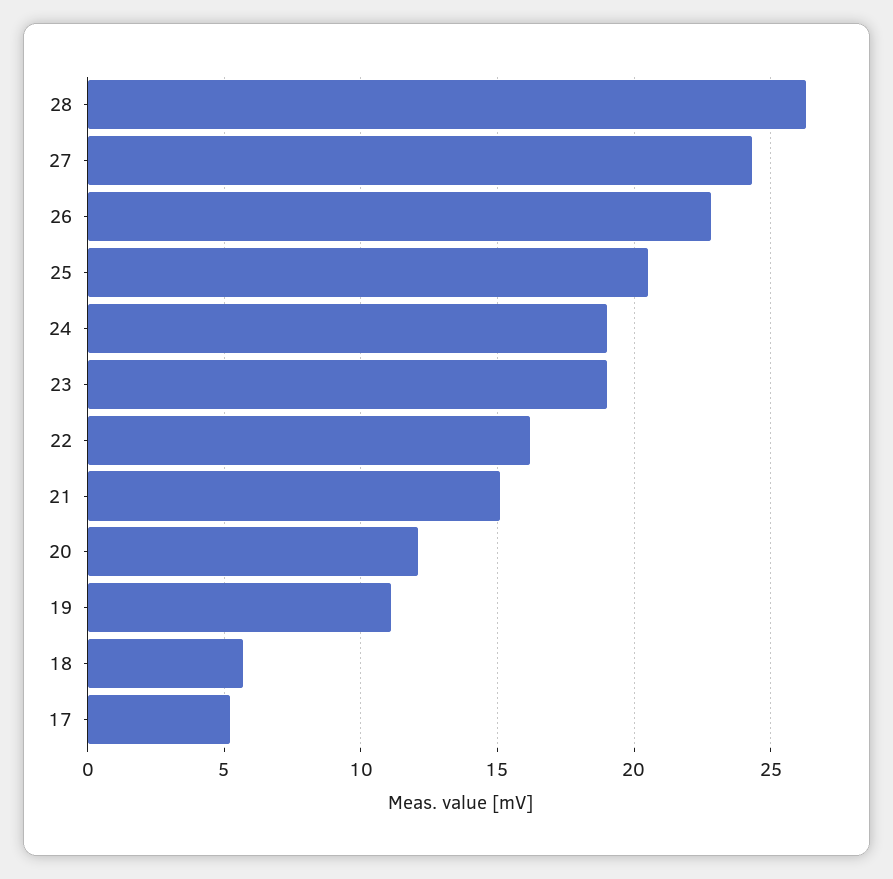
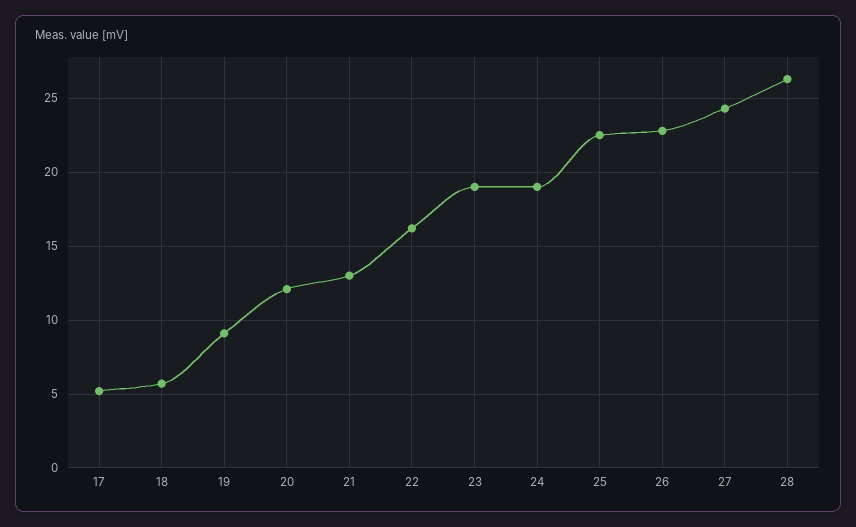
  {
    "28": 26.5,
    "27": 24.5,
    "26": 23,
-   "25": 20.5,
+   "25": 22.5,
    "24": 19,
    "23": 19,
    "22": 16,
-   "21": 15,
+   "21": 13,
    "20": 12,
-   "19": 11,
+   "19": 9,
    "18": 5.5,
    "17": 5
  }

